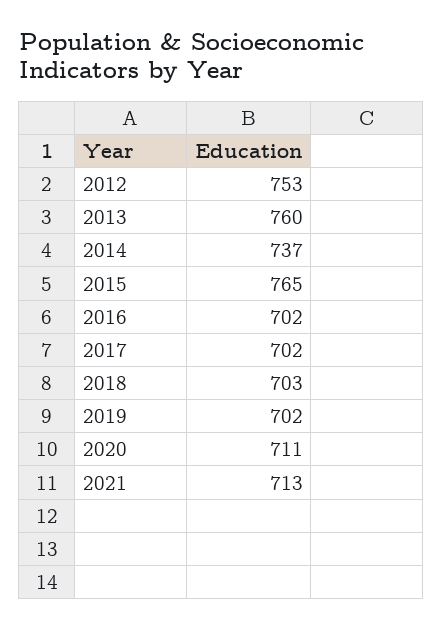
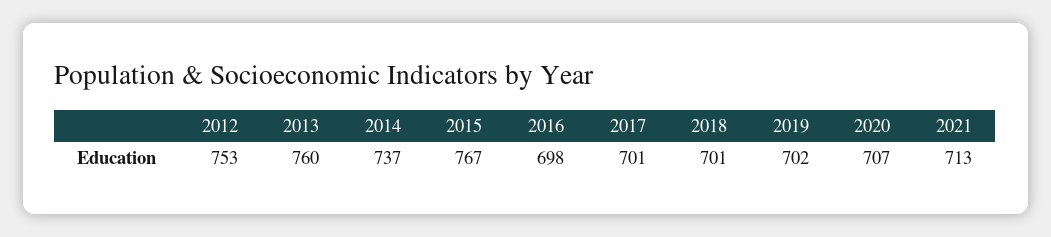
  {
    "2012": 753,
    "2013": 760,
    "2014": 737,
-   "2015": 765,
+   "2015": 767,
-   "2016": 702,
+   "2016": 698,
-   "2017": 702,
+   "2017": 701,
-   "2018": 703,
+   "2018": 701,
    "2019": 702,
-   "2020": 711,
+   "2020": 707,
    "2021": 713
  }

